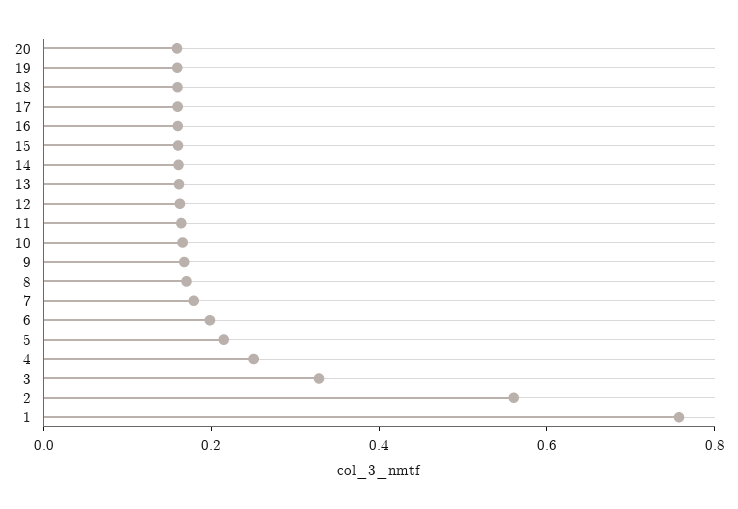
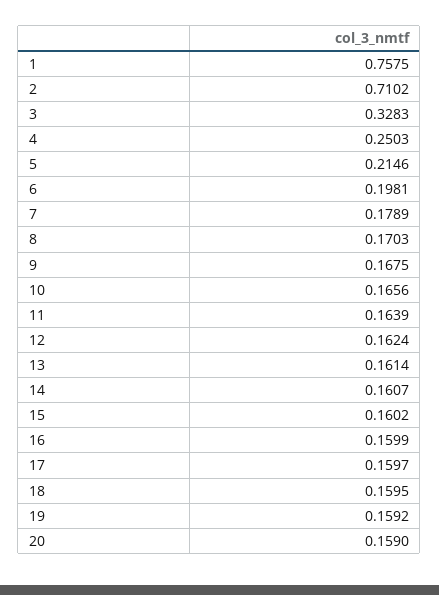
  {
    "20": 0.159,
    "19": 0.1592,
    "18": 0.1595,
    "17": 0.1597,
    "16": 0.1599,
    "15": 0.1602,
    "14": 0.1607,
    "13": 0.1614,
    "12": 0.1624,
    "11": 0.1639,
    "10": 0.1656,
    "9": 0.1675,
    "8": 0.1703,
    "7": 0.1789,
    "6": 0.1981,
    "5": 0.2146,
    "4": 0.2503,
    "3": 0.3283,
-   "2": 0.55,
+   "2": 0.7102,
    "1": 0.7575
  }

